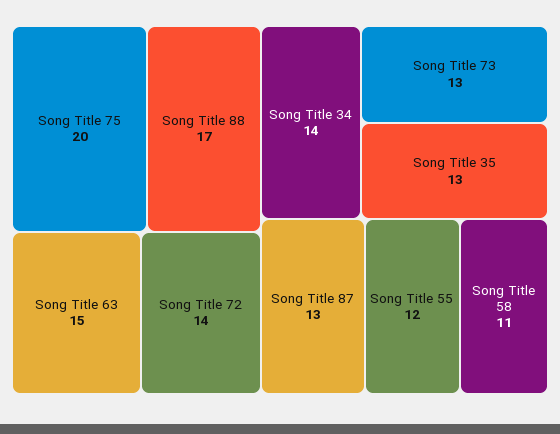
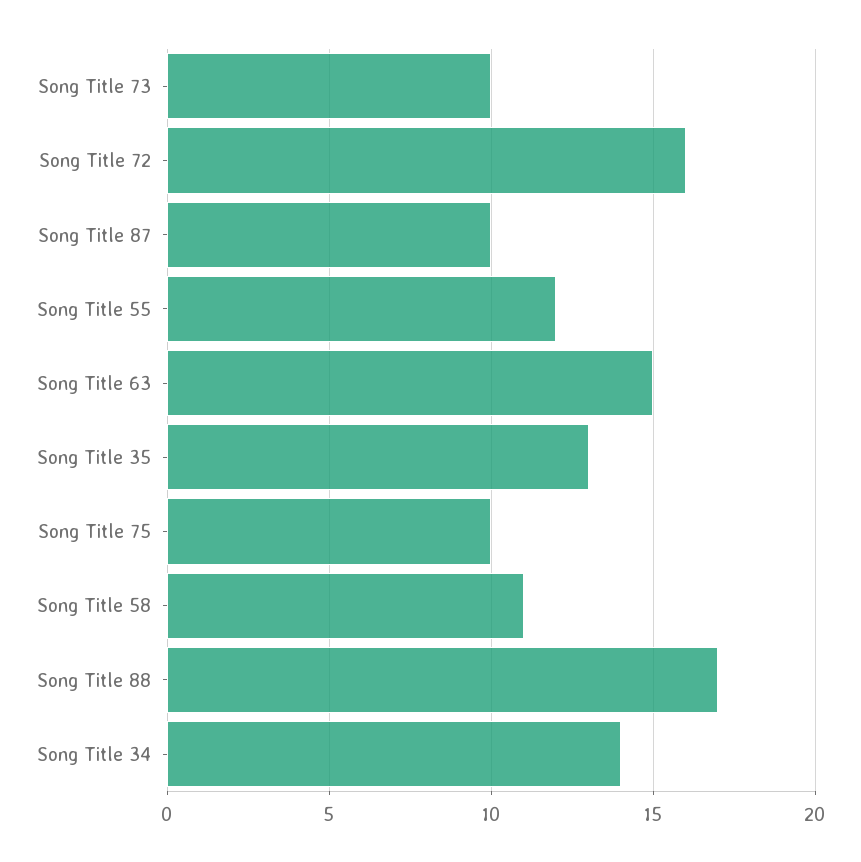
  {
-   "Song Title 75": 20,
+   "Song Title 75": 10,
    "Song Title 88": 17,
    "Song Title 63": 15,
-   "Song Title 72": 14,
+   "Song Title 72": 16,
    "Song Title 34": 14,
-   "Song Title 73": 13,
+   "Song Title 73": 10,
    "Song Title 35": 13,
-   "Song Title 87": 13,
+   "Song Title 87": 10,
    "Song Title 55": 12,
    "Song Title 58": 11
  }

